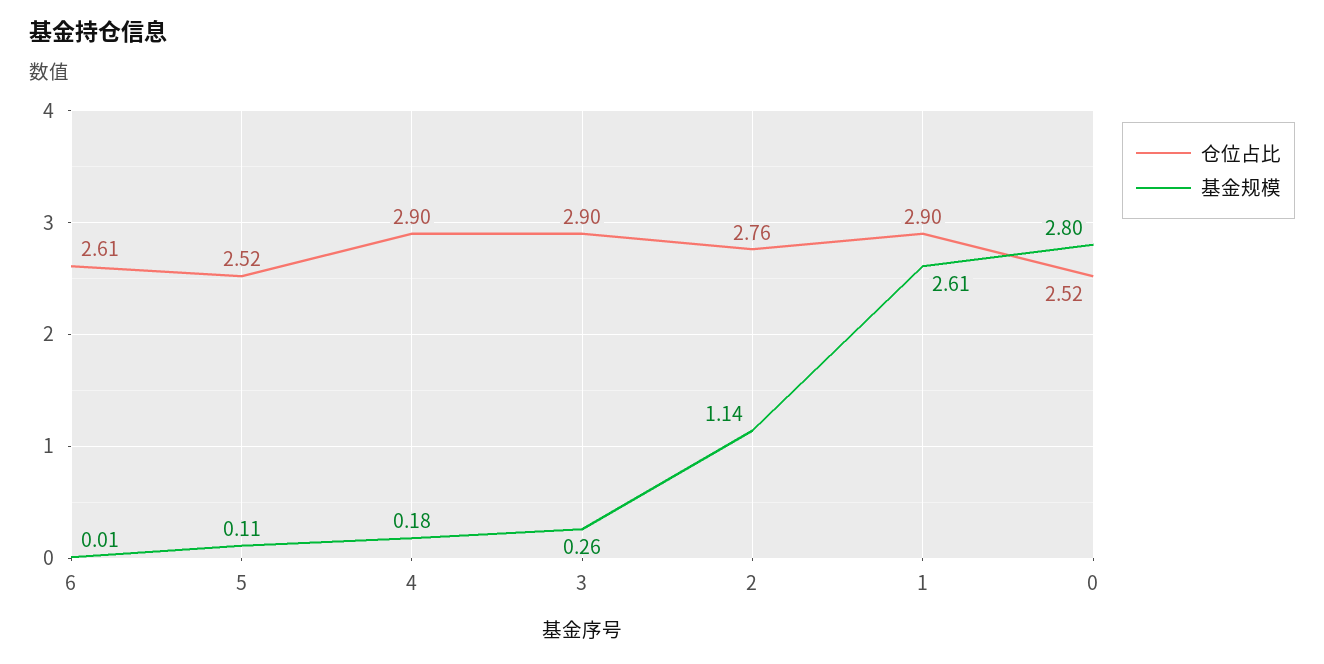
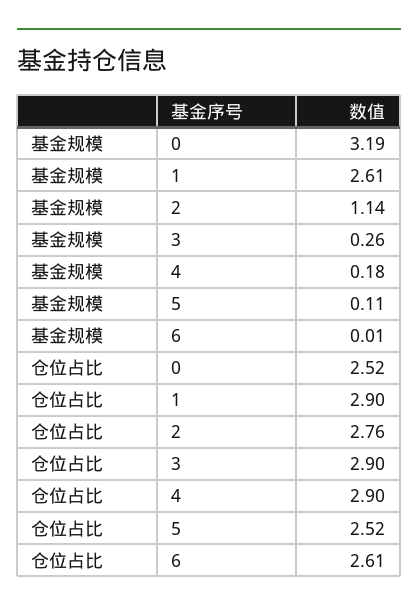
  {
    "仓位占比": {
      "6": 2.61,
      "5": 2.52,
      "4": 2.9,
      "3": 2.9,
      "2": 2.76,
      "1": 2.9,
      "0": 2.52
    },
    "基金规模": {
      "6": 0.01,
      "5": 0.11,
      "4": 0.18,
      "3": 0.26,
      "2": 1.14,
      "1": 2.61,
-     "0": 2.8
+     "0": 3.19
    }
  }

